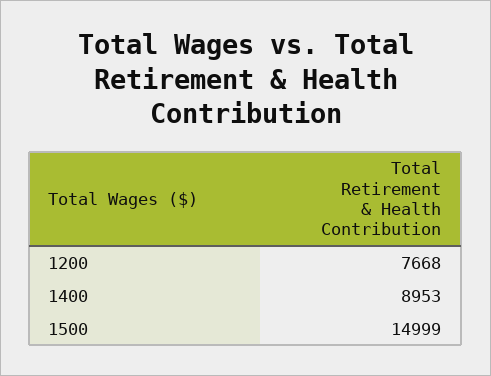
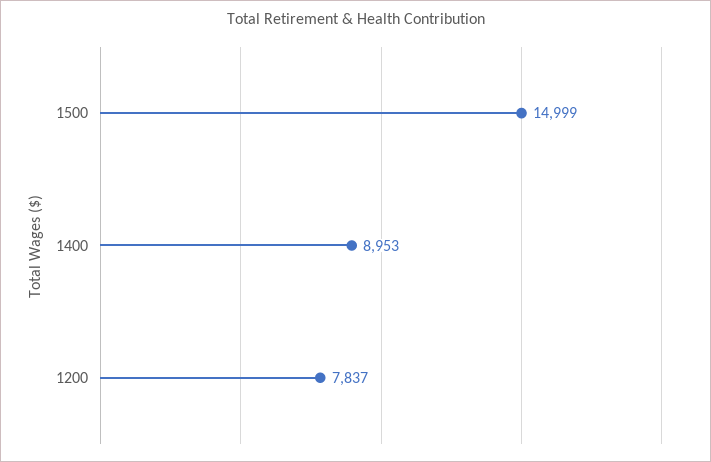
  {
-   "1200": 7668,
+   "1200": 7837,
    "1400": 8953,
    "1500": 14999
  }

